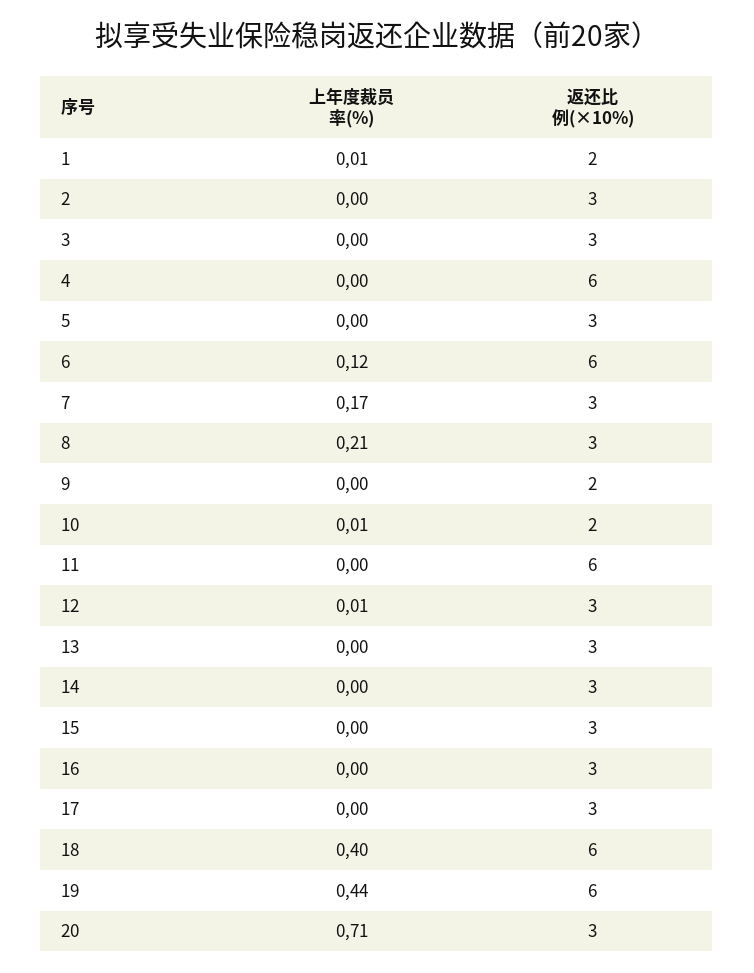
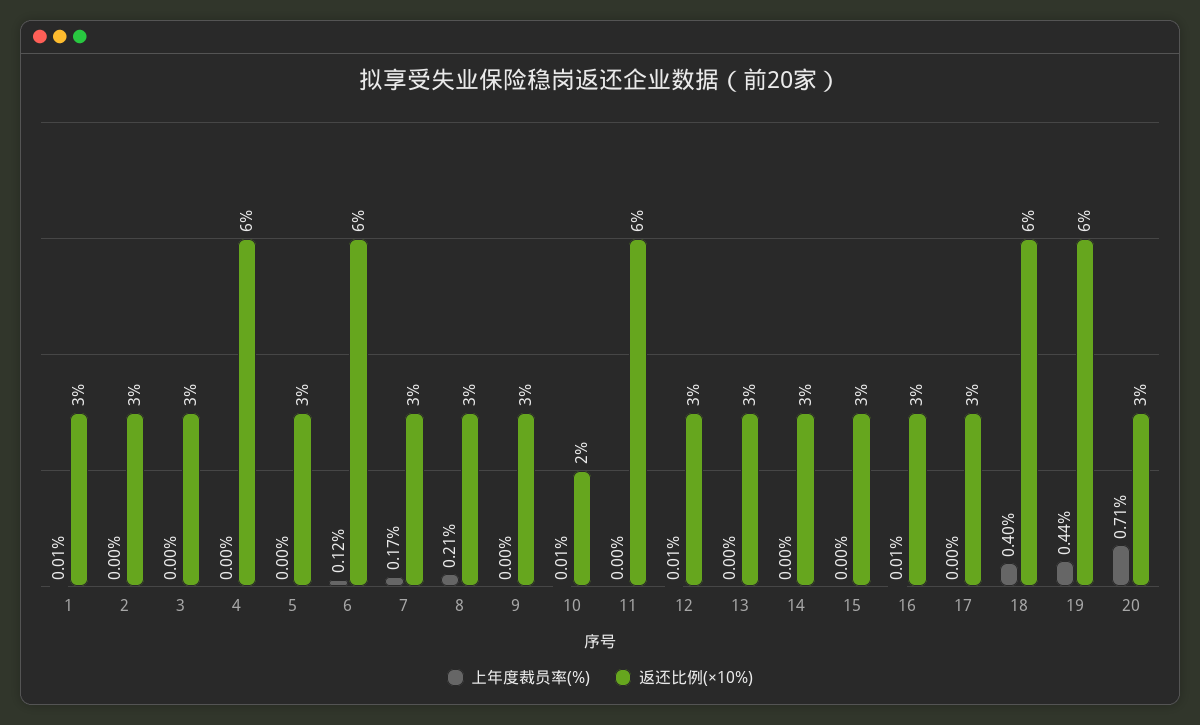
  {
    "上年度裁员率(%)": {
      "1": 0.01,
      "2": 0,
      "3": 0,
      "4": 0,
      "5": 0,
      "6": 0.12,
      "7": 0.17,
      "8": 0.21,
      "9": 0,
      "10": 0.01,
      "11": 0,
      "12": 0.01,
      "13": 0,
      "14": 0,
      "15": 0,
-     "16": 0,
+     "16": 0.01,
      "17": 0,
      "18": 0.4,
      "19": 0.44,
      "20": 0.71
    },
    "返还比例(×10%)": {
-     "1": 2,
+     "1": 3,
      "2": 3,
      "3": 3,
      "4": 6,
      "5": 3,
      "6": 6,
      "7": 3,
      "8": 3,
-     "9": 2,
+     "9": 3,
      "10": 2,
      "11": 6,
      "12": 3,
      "13": 3,
      "14": 3,
      "15": 3,
      "16": 3,
      "17": 3,
      "18": 6,
      "19": 6,
      "20": 3
    }
  }

